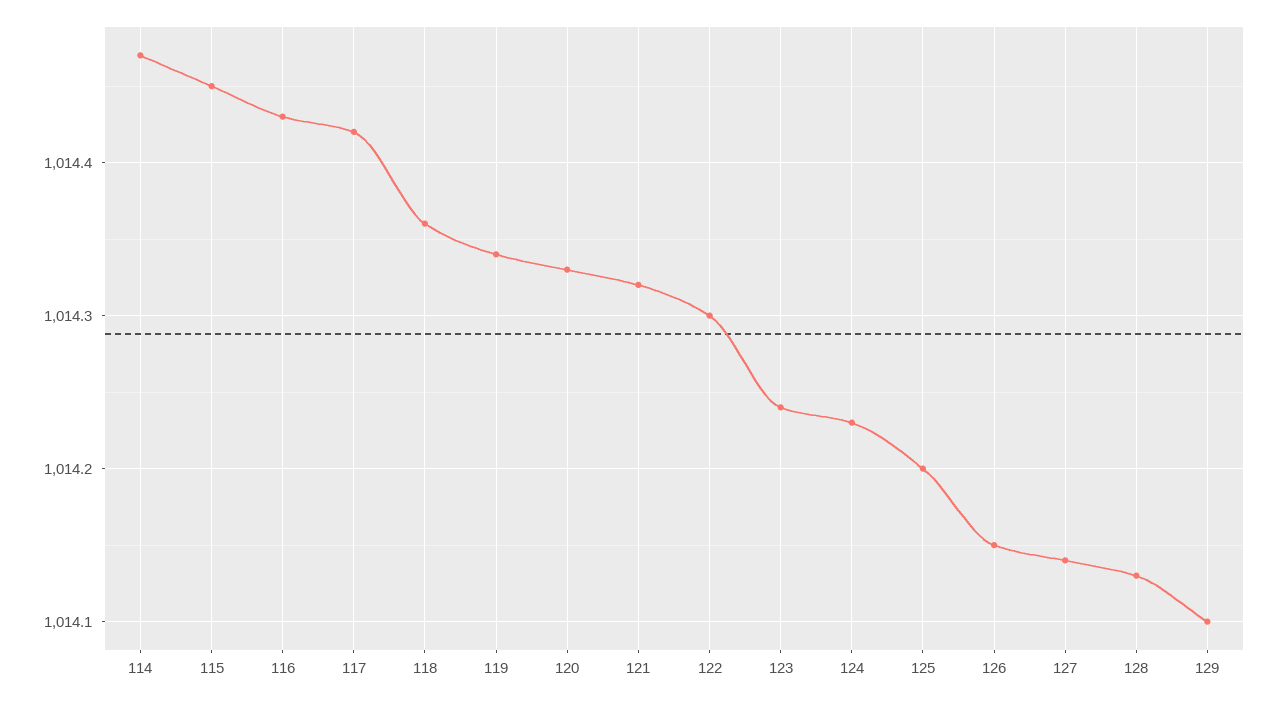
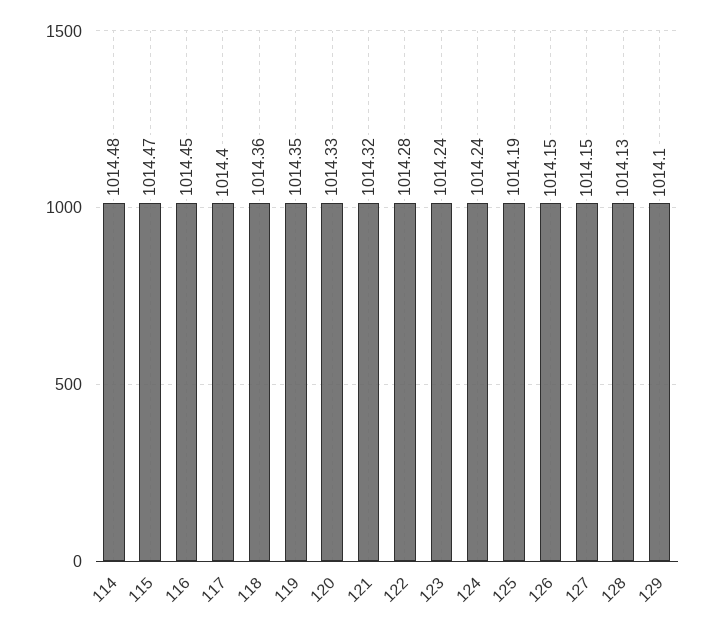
  {
-   "114": 1014.47,
+   "114": 1014.48,
-   "115": 1014.45,
+   "115": 1014.47,
-   "116": 1014.43,
+   "116": 1014.45,
-   "117": 1014.42,
+   "117": 1014.4,
    "118": 1014.36,
-   "119": 1014.34,
+   "119": 1014.35,
    "120": 1014.33,
    "121": 1014.32,
-   "122": 1014.3,
+   "122": 1014.28,
    "123": 1014.24,
-   "124": 1014.23,
+   "124": 1014.24,
-   "125": 1014.2,
+   "125": 1014.19,
    "126": 1014.15,
-   "127": 1014.14,
+   "127": 1014.15,
    "128": 1014.13,
    "129": 1014.1
  }

